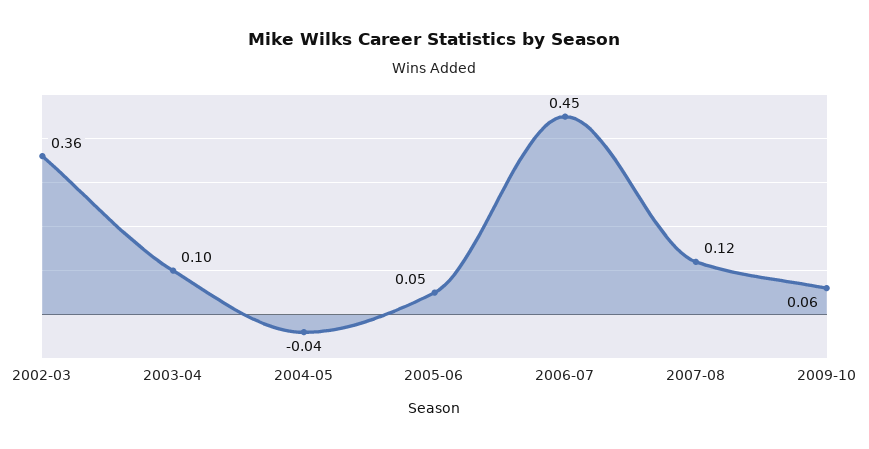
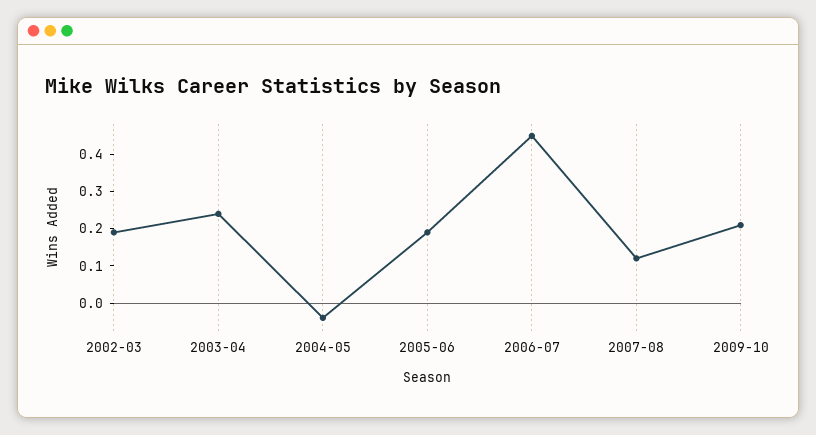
  {
-   "2002-03": 0.36,
+   "2002-03": 0.2,
-   "2003-04": 0.1,
+   "2003-04": 0.25,
    "2004-05": -0.04,
-   "2005-06": 0.05,
+   "2005-06": 0.2,
    "2006-07": 0.45,
    "2007-08": 0.12,
-   "2009-10": 0.06
+   "2009-10": 0.2
  }

